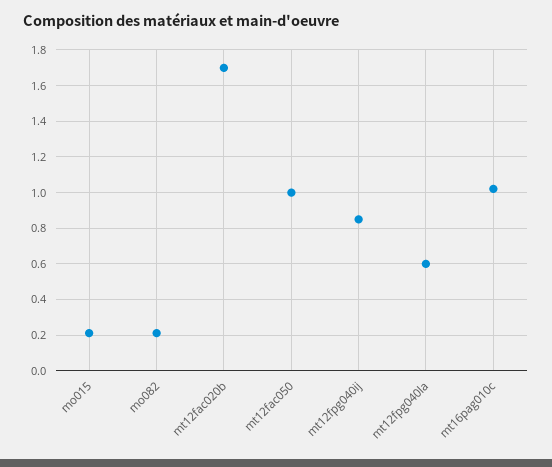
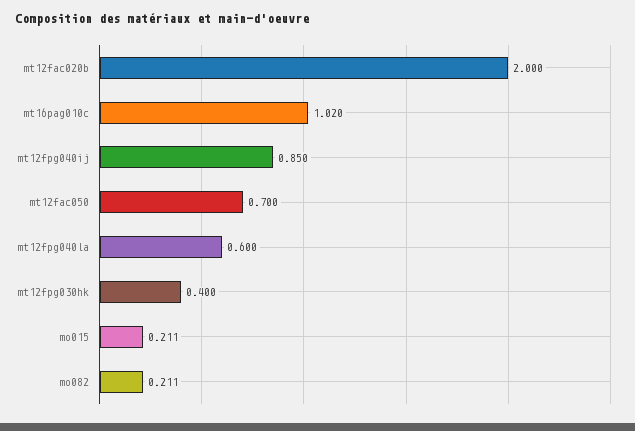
  {
    "mo015": 0.211,
    "mo082": 0.211,
-   "mt12fac020b": 1.7,
+   "mt12fac020b": 2,
-   "mt12fac050": 1,
+   "mt12fac050": 0.7,
    "mt12fpg040ij": 0.85,
    "mt12fpg040la": 0.6,
-   "mt16pag010c": 1.02
+   "mt16pag010c": 1.02,
+   "mt12fpg030hk": 0.4
  }

